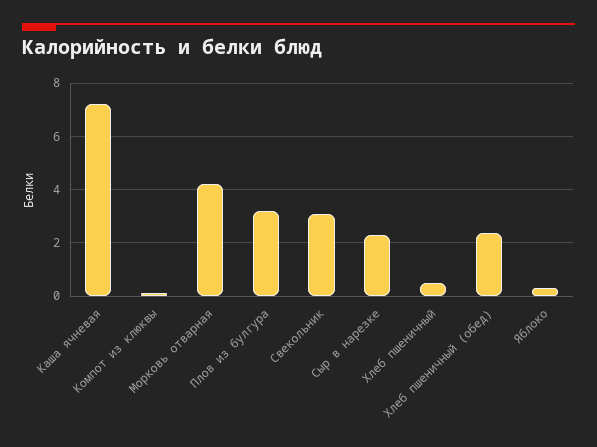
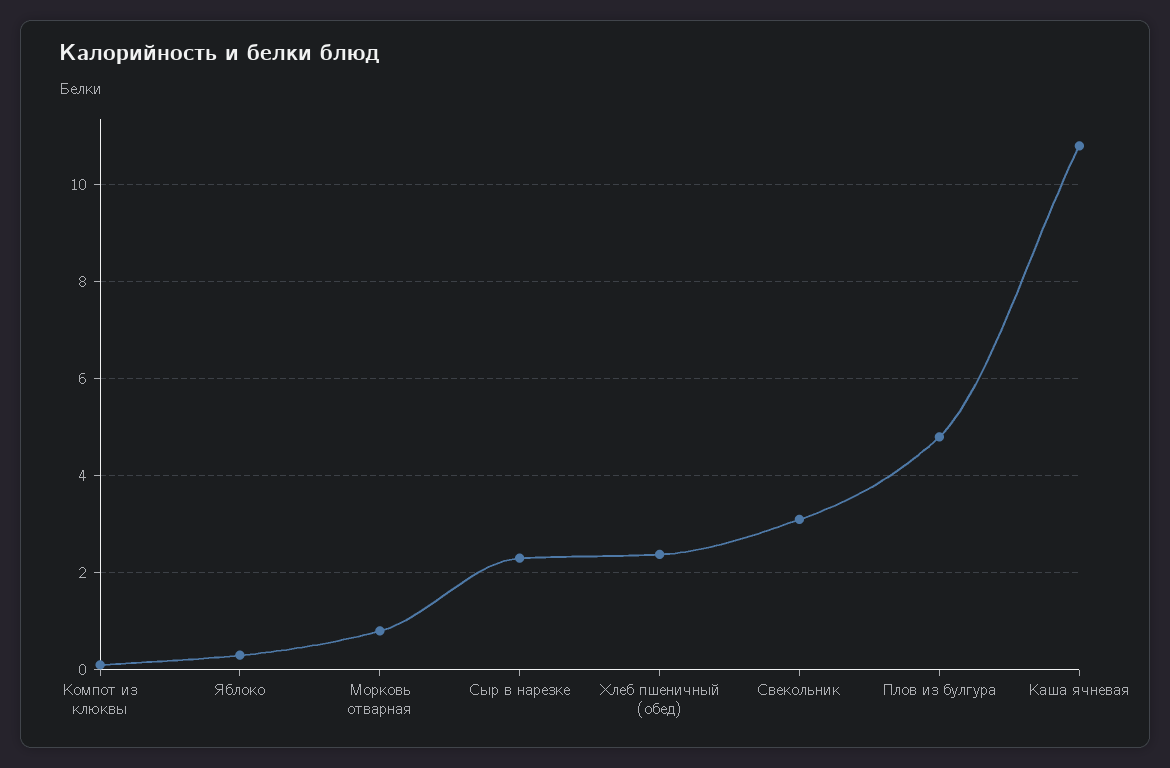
  {
-   "Каша ячневая": 7.25,
+   "Каша ячневая": 10.8,
    "Компот из клюквы": 0.2,
-   "Морковь отварная": 4.25,
+   "Морковь отварная": 0.8,
-   "Плов из булгура": 3.25,
+   "Плов из булгура": 4.8,
    "Свекольник": 3.2,
    "Сыр в нарезке": 2.4,
-   "Хлеб пшеничный": 0.5,
    "Хлеб пшеничный (обед)": 2.4,
    "Яблоко": 0.4
  }

